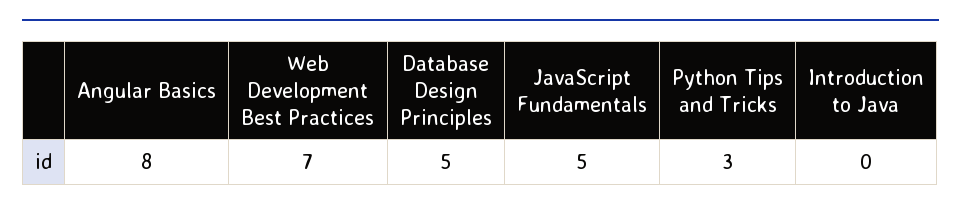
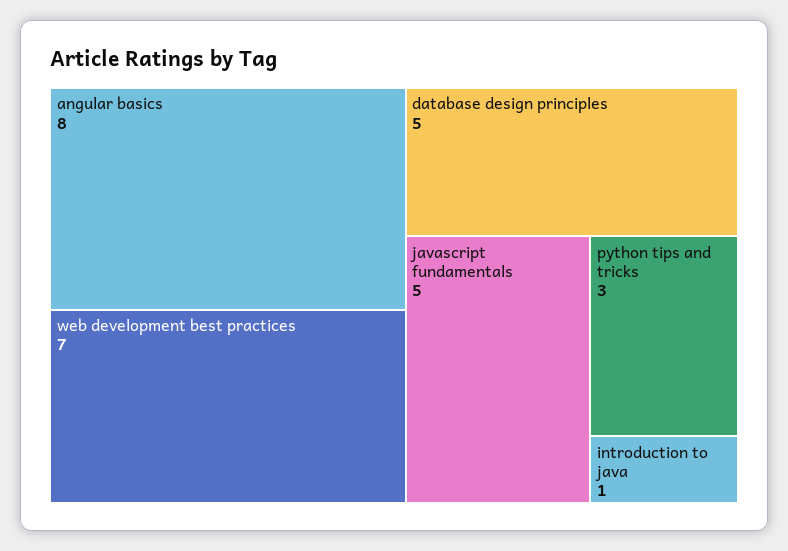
  {
    "Angular Basics": 8,
    "Web Development Best Practices": 7,
    "Database Design Principles": 5,
    "JavaScript Fundamentals": 5,
    "Python Tips and Tricks": 3,
-   "Introduction to Java": 0
+   "Introduction to Java": 1
  }

